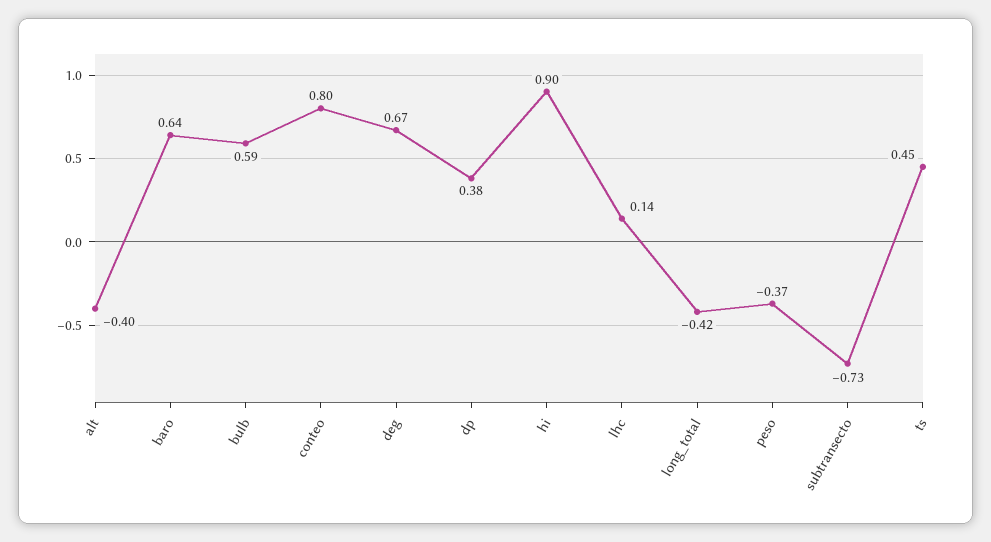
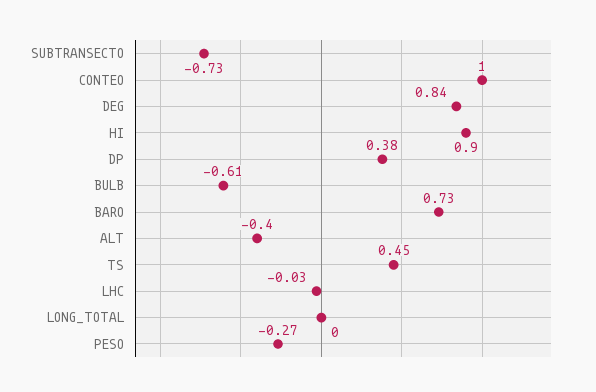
  {
    "alt": -0.4,
-   "baro": 0.64,
+   "baro": 0.73,
-   "bulb": 0.59,
+   "bulb": -0.61,
-   "conteo": 0.8,
+   "conteo": 1,
-   "deg": 0.67,
+   "deg": 0.84,
    "dp": 0.38,
    "hi": 0.9,
-   "lhc": 0.14,
+   "lhc": -0.03,
-   "long_total": -0.42,
+   "long_total": 0,
-   "peso": -0.37,
+   "peso": -0.27,
    "subtransecto": -0.73,
    "ts": 0.45
  }

